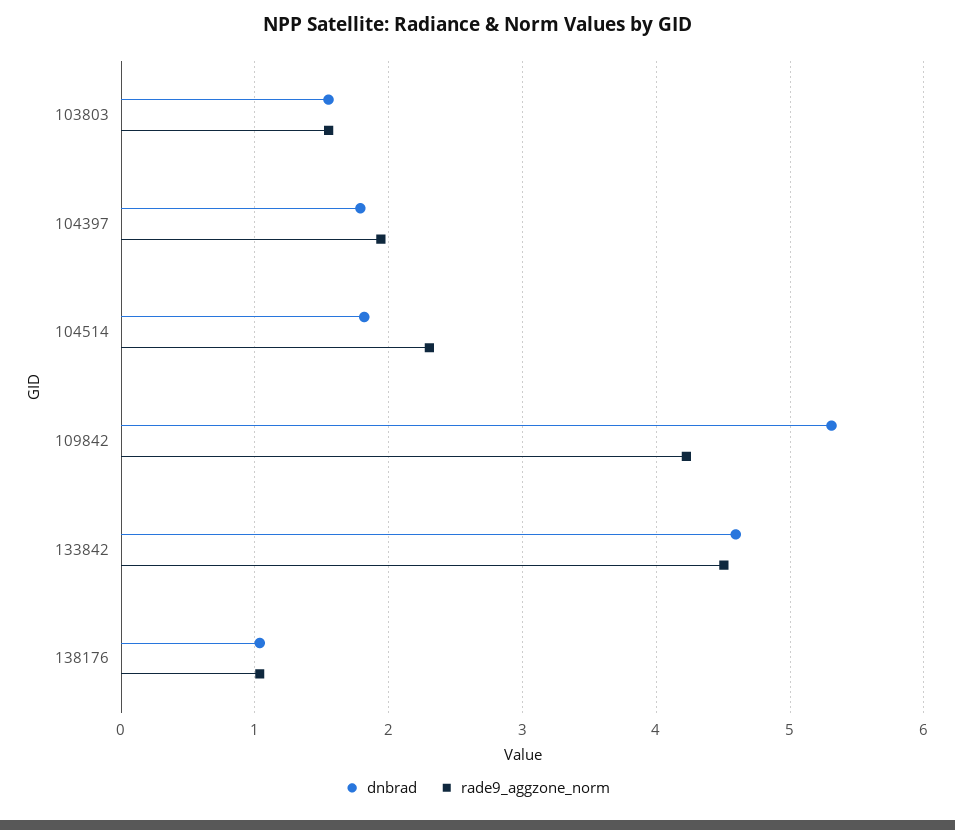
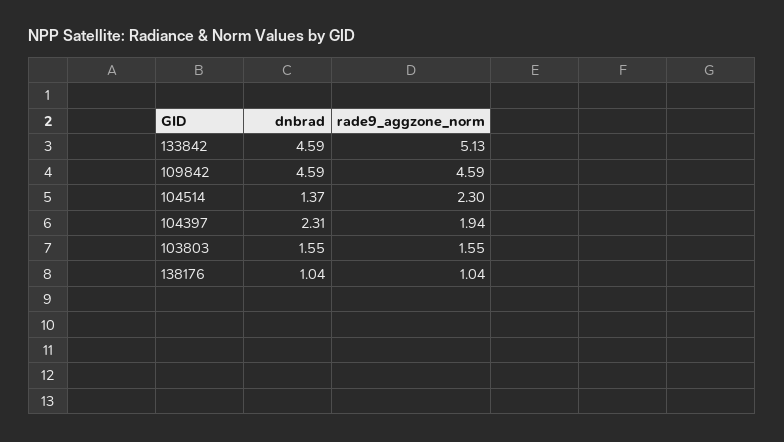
  {
    "dnbrad": {
      "103803": 1.55,
-     "104397": 1.8,
+     "104397": 2.31,
-     "104514": 1.8,
+     "104514": 1.37,
-     "109842": 5.3,
+     "109842": 4.59,
      "133842": 4.59,
      "138176": 1.04
    },
    "rade9_aggzone_norm": {
      "103803": 1.55,
      "104397": 1.94,
      "104514": 2.3,
-     "109842": 4.2,
+     "109842": 4.59,
-     "133842": 4.5,
+     "133842": 5.13,
      "138176": 1.04
    }
  }

